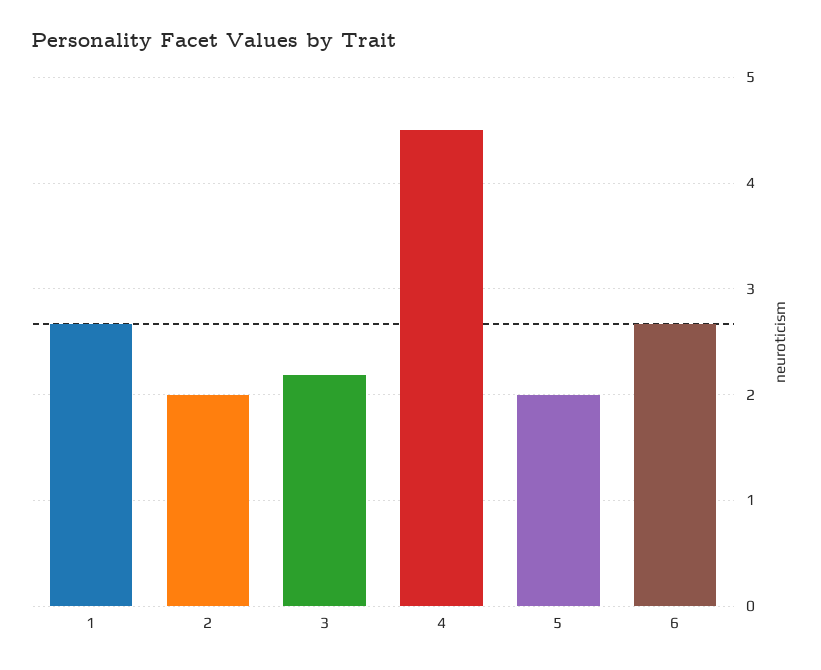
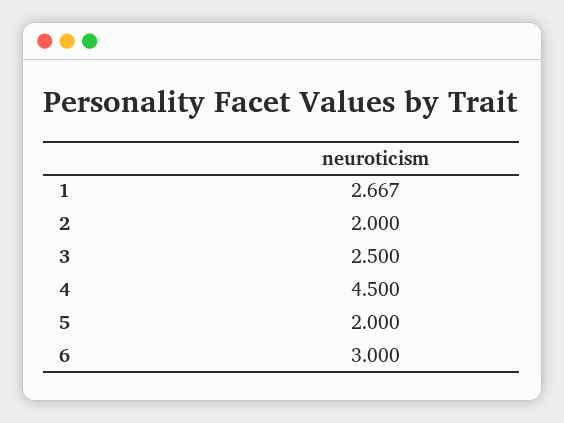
  {
    "1": 2.667,
    "2": 2,
-   "3": 2.2,
+   "3": 2.5,
    "4": 4.5,
    "5": 2,
-   "6": 2.7
+   "6": 3
  }

